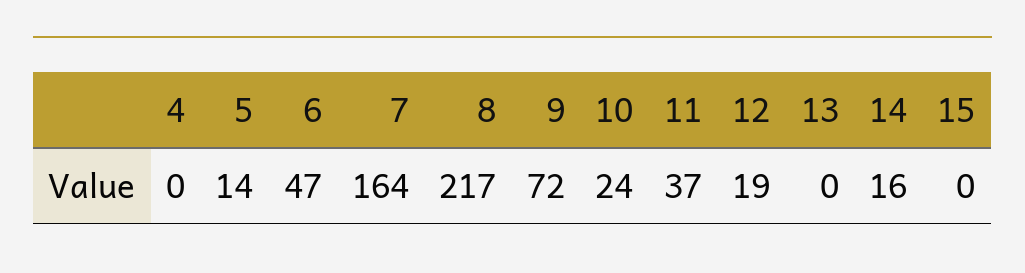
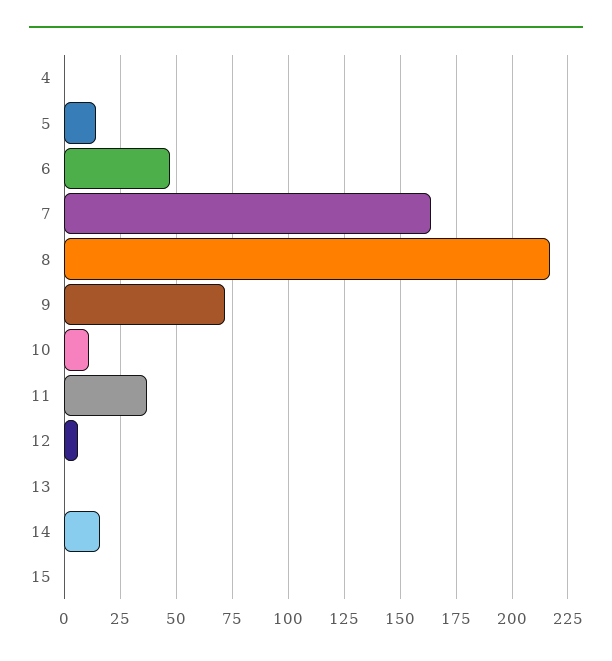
  {
    "4": 0,
    "5": 14,
    "6": 47,
    "7": 164,
    "8": 217,
    "9": 72,
-   "10": 24,
+   "10": 10,
    "11": 37,
-   "12": 19,
+   "12": 5,
    "13": 0,
    "14": 16,
    "15": 0
  }

